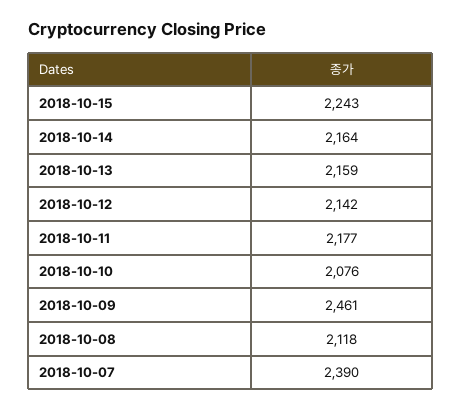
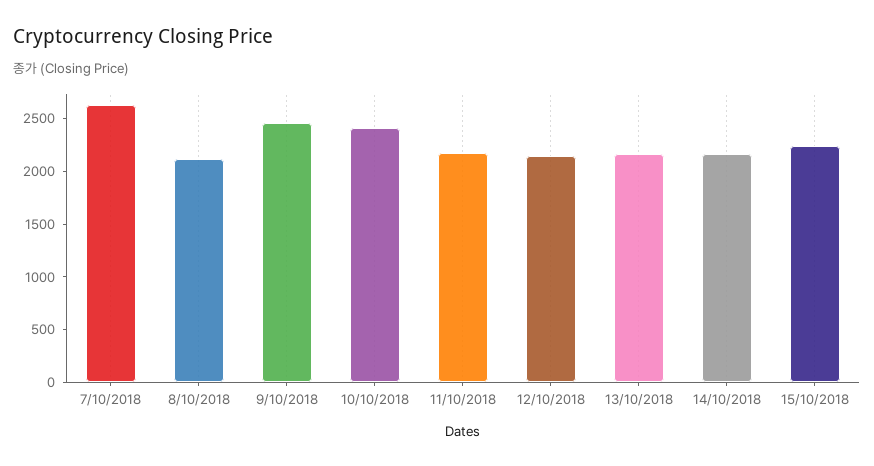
  {
    "2018-10-15": 2243,
    "2018-10-14": 2164,
    "2018-10-13": 2159,
    "2018-10-12": 2142,
    "2018-10-11": 2177,
-   "2018-10-10": 2076,
+   "2018-10-10": 2400,
    "2018-10-09": 2461,
    "2018-10-08": 2118,
-   "2018-10-07": 2390
+   "2018-10-07": 2600
  }

